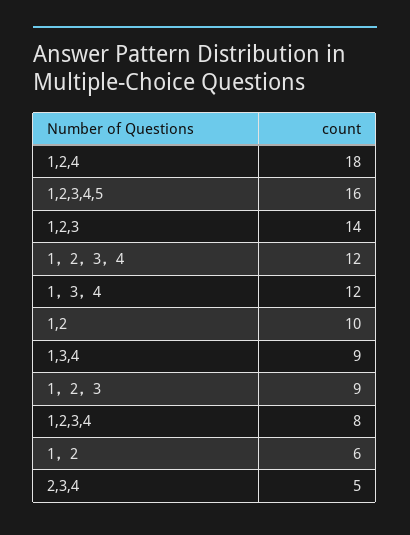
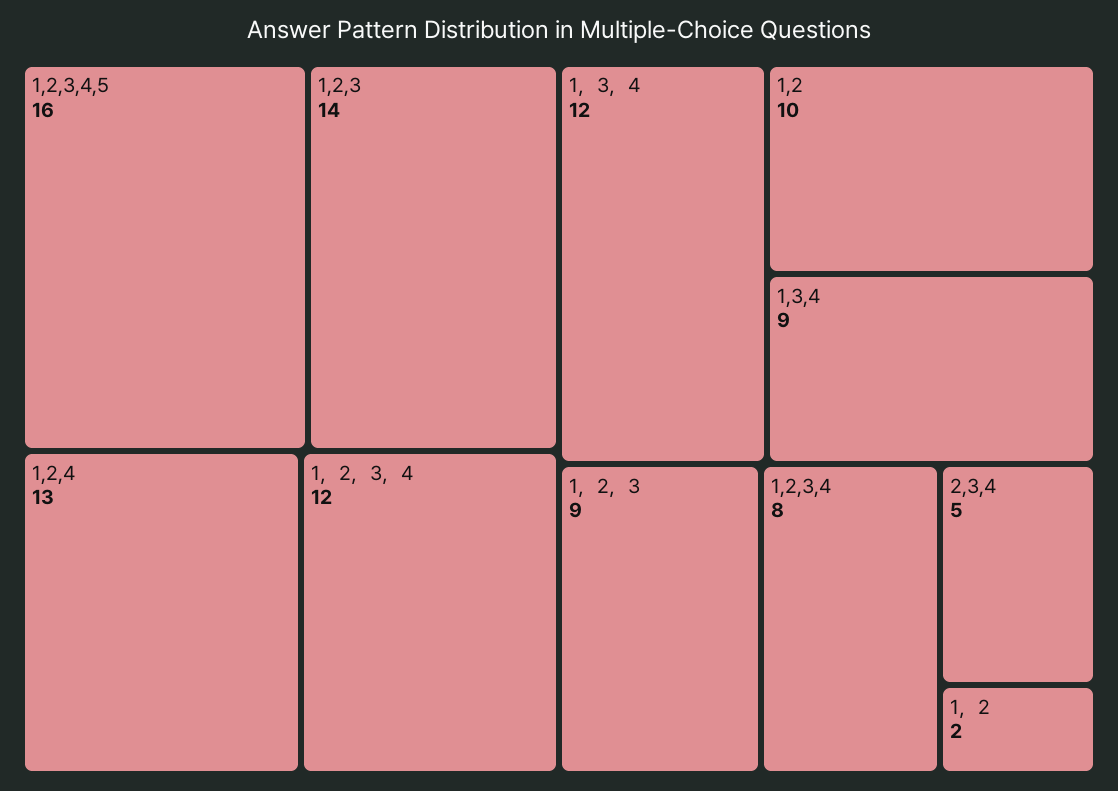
  {
-   "1,2,4": 18,
+   "1,2,4": 13,
    "1,2,3,4,5": 16,
    "1,2,3": 14,
    "1，2，3，4": 12,
    "1，3，4": 12,
    "1,2": 10,
    "1,3,4": 9,
    "1，2，3": 9,
    "1,2,3,4": 8,
-   "1，2": 6,
+   "1，2": 2,
    "2,3,4": 5
  }

